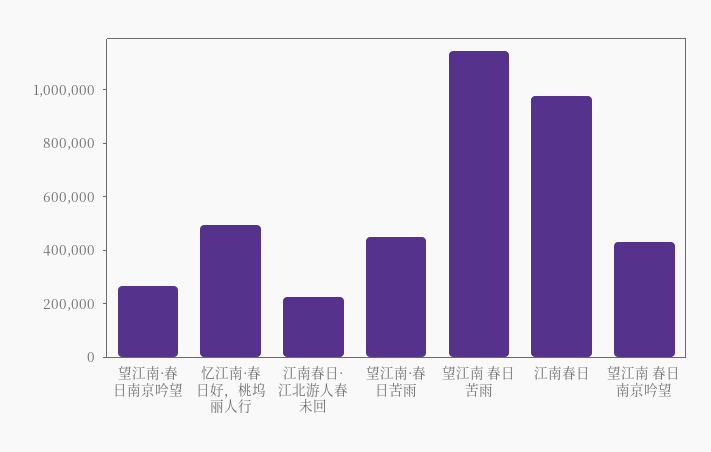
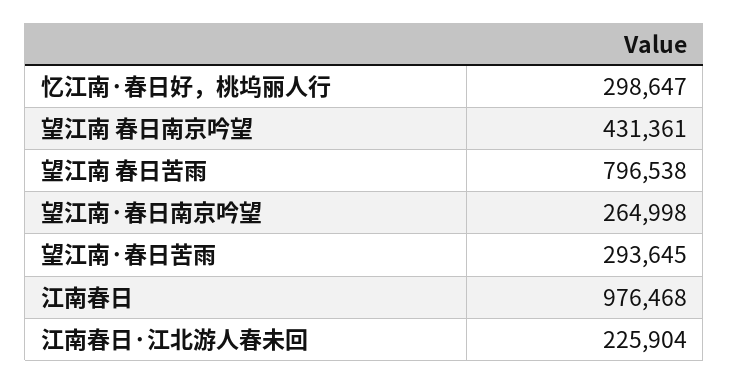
  {
    "望江南·春日南京吟望": 264998,
-   "忆江南·春日好，桃坞丽人行": 500000,
+   "忆江南·春日好，桃坞丽人行": 298647,
    "江南春日·江北游人春未回": 225904,
-   "望江南·春日苦雨": 450000,
+   "望江南·春日苦雨": 293645,
-   "望江南 春日苦雨": 1150000,
+   "望江南 春日苦雨": 796538,
    "江南春日": 976468,
    "望江南 春日南京吟望": 431361
  }

